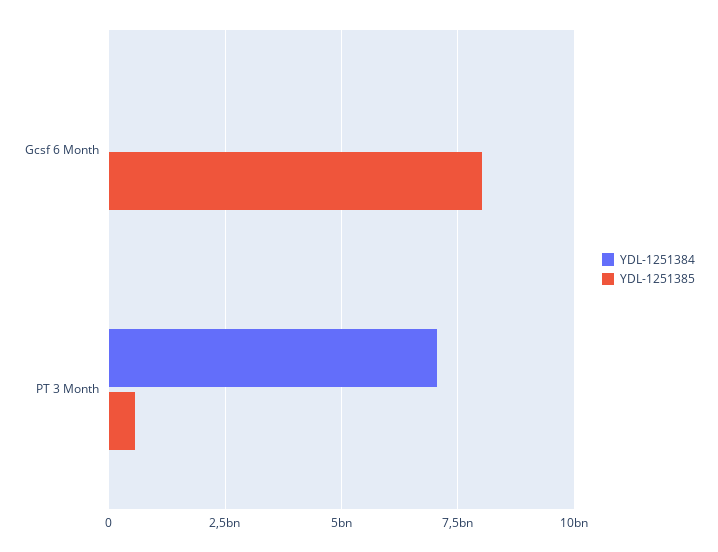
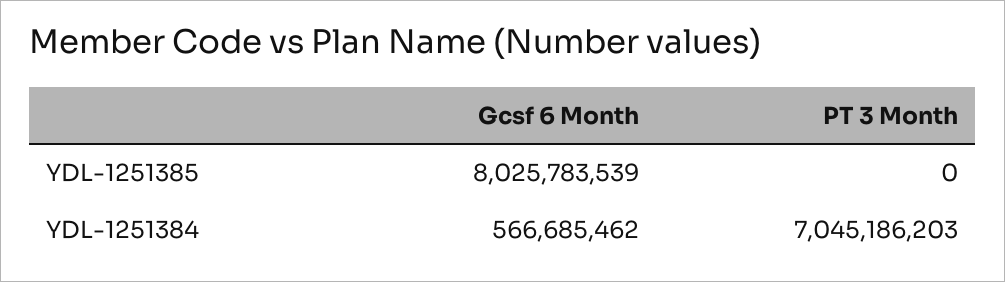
  {
    "YDL-1251384": {
-     "Gcsf 6 Month": 0,
+     "Gcsf 6 Month": 566685462,
      "PT 3 Month": 7045186203
    },
    "YDL-1251385": {
      "Gcsf 6 Month": 8025783539,
-     "PT 3 Month": 500000000
+     "PT 3 Month": 0
    }
  }

